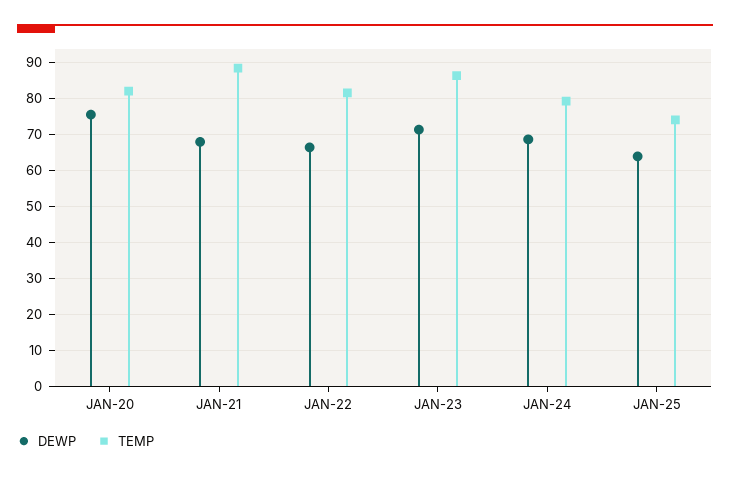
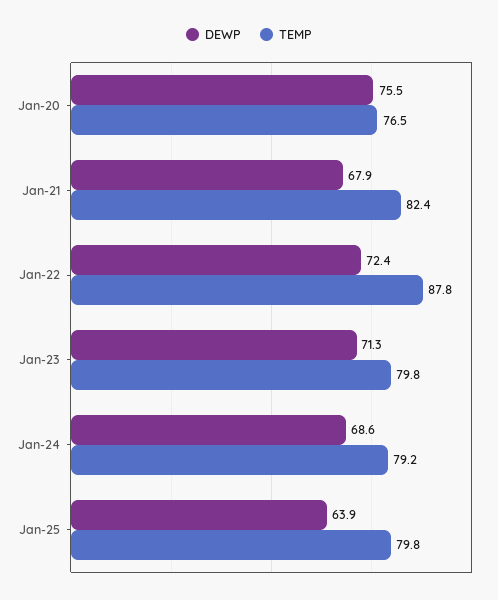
  {
    "DEWP": {
      "JAN-20": 75.5,
      "JAN-21": 67.9,
-     "JAN-22": 66,
+     "JAN-22": 72.4,
      "JAN-23": 71.3,
      "JAN-24": 68.6,
      "JAN-25": 63.9
    },
    "TEMP": {
-     "JAN-20": 82,
+     "JAN-20": 76.5,
-     "JAN-21": 88,
+     "JAN-21": 82.4,
-     "JAN-22": 82,
+     "JAN-22": 87.8,
-     "JAN-23": 86,
+     "JAN-23": 79.8,
      "JAN-24": 79.2,
-     "JAN-25": 74
+     "JAN-25": 79.8
    }
  }

